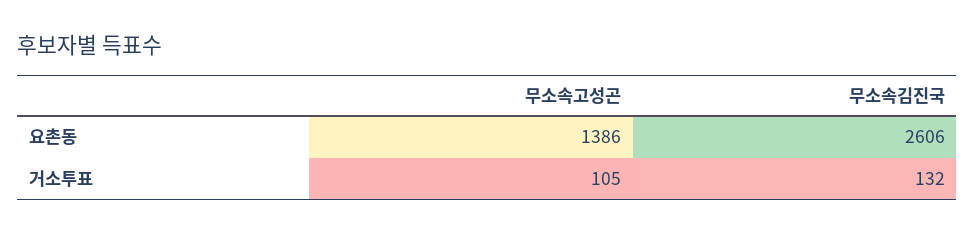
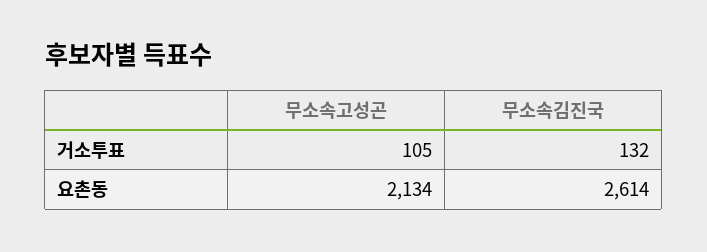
  {
    "무소속고성곤": {
-     "요촌동": 1386,
+     "요촌동": 2134,
      "거소투표": 105
    },
    "무소속김진국": {
-     "요촌동": 2606,
+     "요촌동": 2614,
      "거소투표": 132
    }
  }

